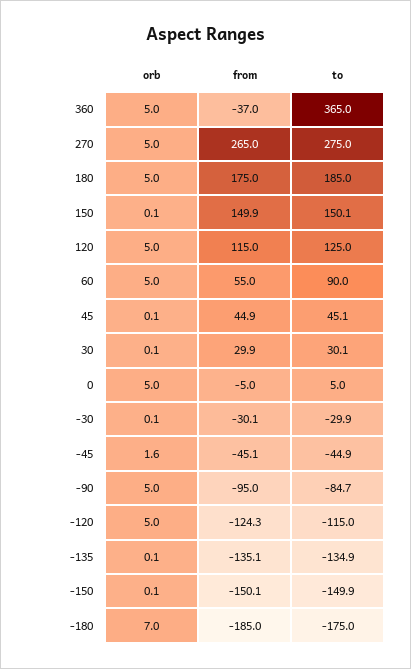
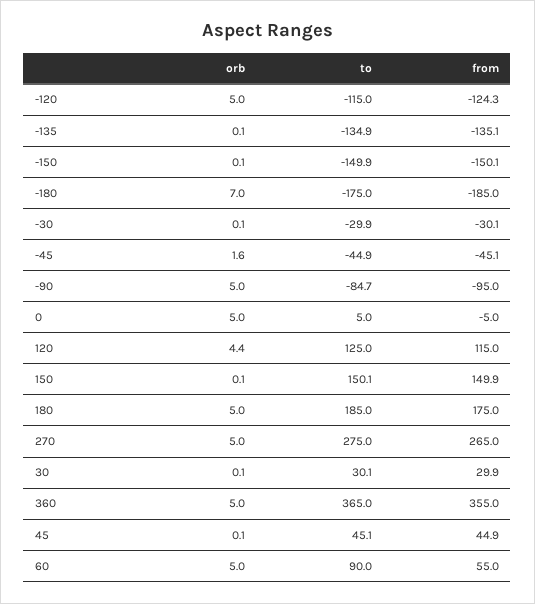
  {
    "orb": {
      "360": 5,
      "270": 5,
      "180": 5,
      "150": 0.1,
-     "120": 5,
+     "120": 4.4,
      "60": 5,
      "45": 0.1,
      "30": 0.1,
      "0": 5,
      "-30": 0.1,
      "-45": 1.6,
      "-90": 5,
      "-120": 5,
      "-135": 0.1,
      "-150": 0.1,
      "-180": 7
    },
    "from": {
-     "360": -37,
+     "360": 355,
      "270": 265,
      "180": 175,
      "150": 149.9,
      "120": 115,
      "60": 55,
      "45": 44.9,
      "30": 29.9,
      "0": -5,
      "-30": -30.1,
      "-45": -45.1,
      "-90": -95,
      "-120": -124.3,
      "-135": -135.1,
      "-150": -150.1,
      "-180": -185
    },
    "to": {
      "360": 365,
      "270": 275,
      "180": 185,
      "150": 150.1,
      "120": 125,
      "60": 90,
      "45": 45.1,
      "30": 30.1,
      "0": 5,
      "-30": -29.9,
      "-45": -44.9,
      "-90": -84.7,
      "-120": -115,
      "-135": -134.9,
      "-150": -149.9,
      "-180": -175
    }
  }

